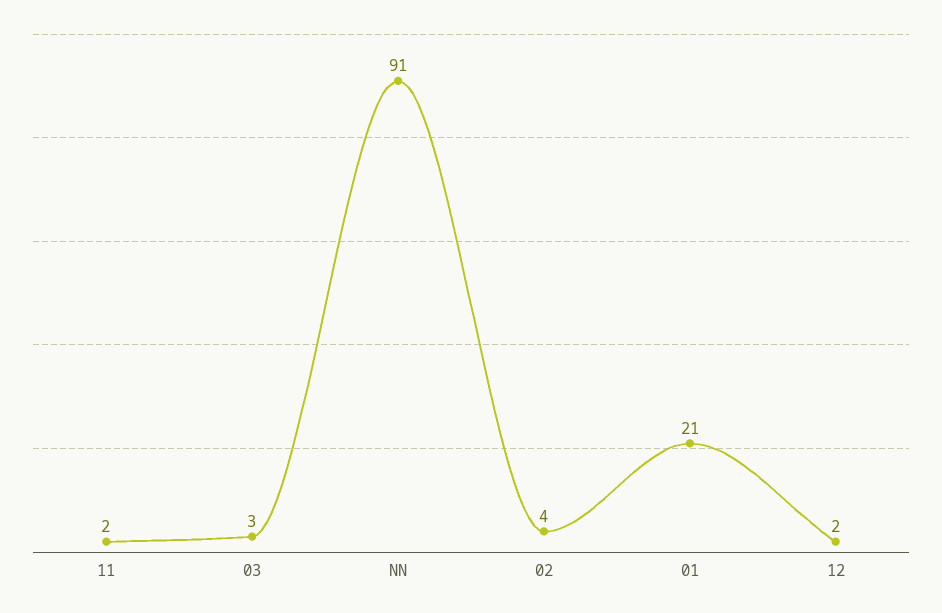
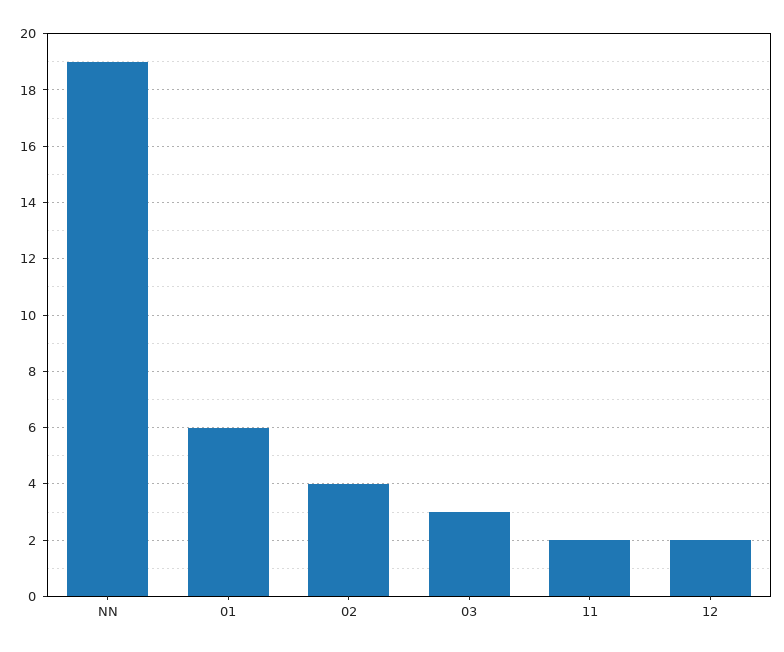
  {
    "11": 2,
    "03": 3,
-   "NN": 91,
+   "NN": 19,
    "02": 4,
-   "01": 21,
+   "01": 6,
    "12": 2
  }

